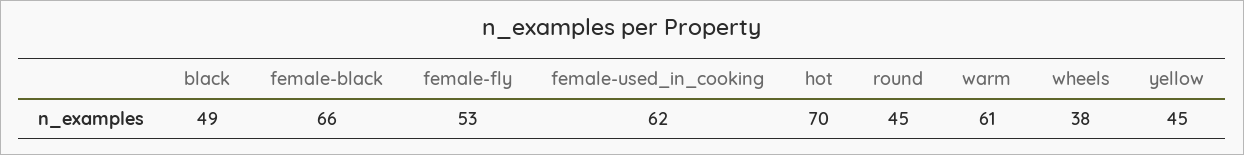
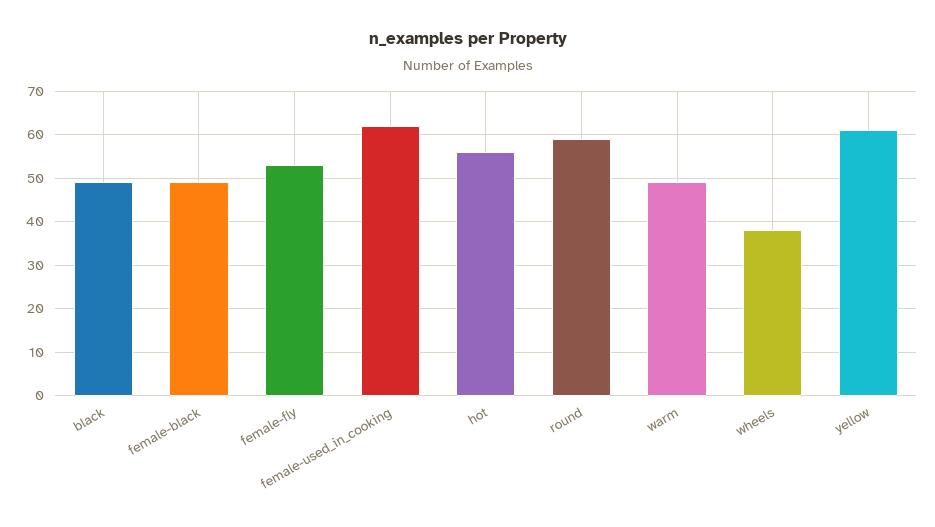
  {
    "black": 49,
-   "female-black": 66,
+   "female-black": 50,
    "female-fly": 53,
    "female-used_in_cooking": 62,
-   "hot": 70,
+   "hot": 55,
-   "round": 45,
+   "round": 60,
-   "warm": 61,
+   "warm": 50,
    "wheels": 38,
-   "yellow": 45
+   "yellow": 60
  }

